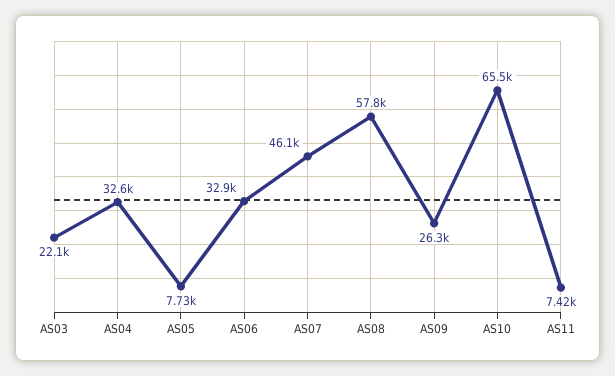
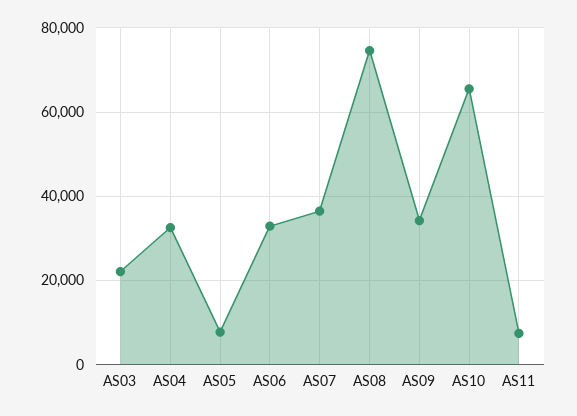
  {
    "AS03": 22100,
    "AS04": 32600,
    "AS05": 7730,
    "AS06": 32900,
-   "AS07": 46100,
+   "AS07": 36000,
-   "AS08": 57800,
+   "AS08": 74000,
-   "AS09": 26300,
+   "AS09": 34000,
    "AS10": 65500,
    "AS11": 7420
  }

